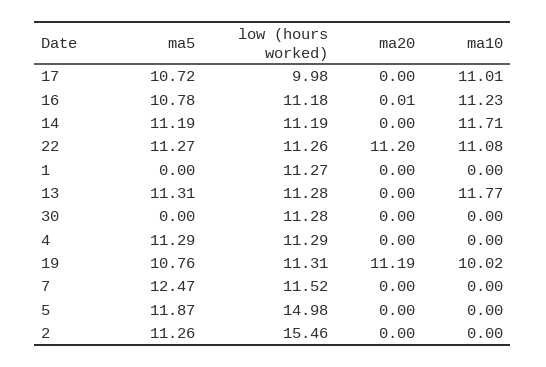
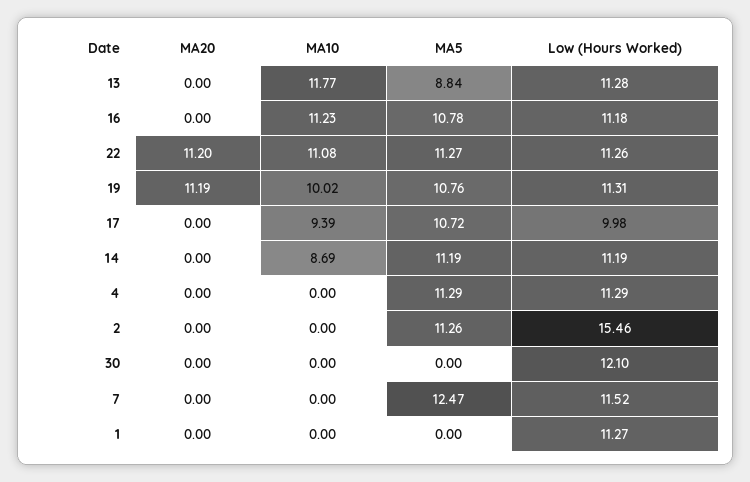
  {
    "ma5": {
      "17": 10.72,
      "16": 10.78,
      "14": 11.19,
      "22": 11.27,
      "1": 0,
-     "13": 11.31,
+     "13": 8.84,
      "30": 0,
      "4": 11.29,
      "19": 10.76,
      "7": 12.47,
-     "5": 11.87,
      "2": 11.26
    },
    "low (hours worked)": {
      "17": 9.98,
      "16": 11.18,
      "14": 11.19,
      "22": 11.26,
      "1": 11.27,
      "13": 11.28,
-     "30": 11.28,
+     "30": 12.1,
      "4": 11.29,
      "19": 11.31,
      "7": 11.52,
-     "5": 14.98,
      "2": 15.46
    },
    "ma20": {
      "17": 0,
-     "16": 0.01,
+     "16": 0,
      "14": 0,
      "22": 11.2,
      "1": 0,
      "13": 0,
      "30": 0,
      "4": 0,
      "19": 11.19,
      "7": 0,
-     "5": 0,
      "2": 0
    },
    "ma10": {
-     "17": 11.01,
+     "17": 9.39,
      "16": 11.23,
-     "14": 11.71,
+     "14": 8.69,
      "22": 11.08,
      "1": 0,
      "13": 11.77,
      "30": 0,
      "4": 0,
      "19": 10.02,
      "7": 0,
-     "5": 0,
      "2": 0
    }
  }

